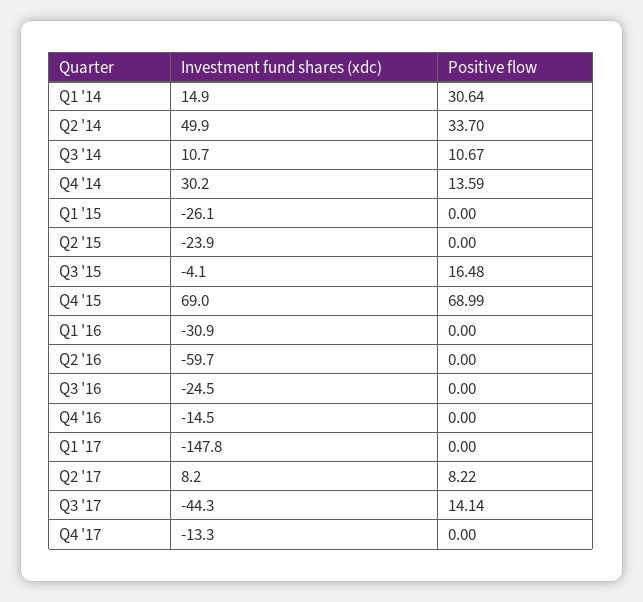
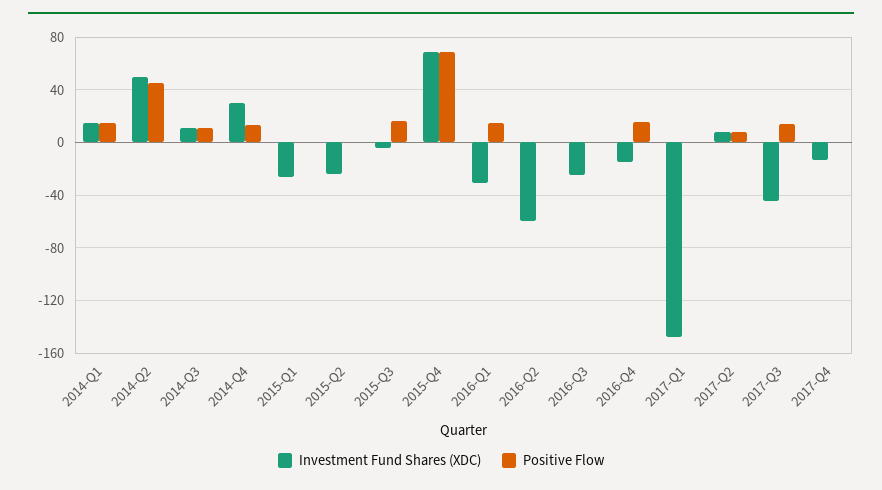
  {
    "Investment fund shares (xdc)": {
      "Q1 '14": 14.9,
      "Q2 '14": 49.9,
      "Q3 '14": 10.7,
      "Q4 '14": 30.2,
      "Q1 '15": -26.1,
      "Q2 '15": -23.9,
      "Q3 '15": -4.1,
      "Q4 '15": 69,
      "Q1 '16": -30.9,
      "Q2 '16": -59.7,
      "Q3 '16": -24.5,
      "Q4 '16": -14.5,
      "Q1 '17": -147.8,
      "Q2 '17": 8.2,
      "Q3 '17": -44.3,
      "Q4 '17": -13.3
    },
    "Positive flow": {
-     "Q1 '14": 30.64,
+     "Q1 '14": 15,
-     "Q2 '14": 33.7,
+     "Q2 '14": 45,
      "Q3 '14": 10.67,
      "Q4 '14": 13.59,
      "Q1 '15": 0,
      "Q2 '15": 0,
      "Q3 '15": 16.48,
      "Q4 '15": 68.99,
-     "Q1 '16": 0,
+     "Q1 '16": 15,
      "Q2 '16": 0,
      "Q3 '16": 0,
-     "Q4 '16": 0,
+     "Q4 '16": 15,
      "Q1 '17": 0,
      "Q2 '17": 8.22,
      "Q3 '17": 14.14,
      "Q4 '17": 0
    }
  }

